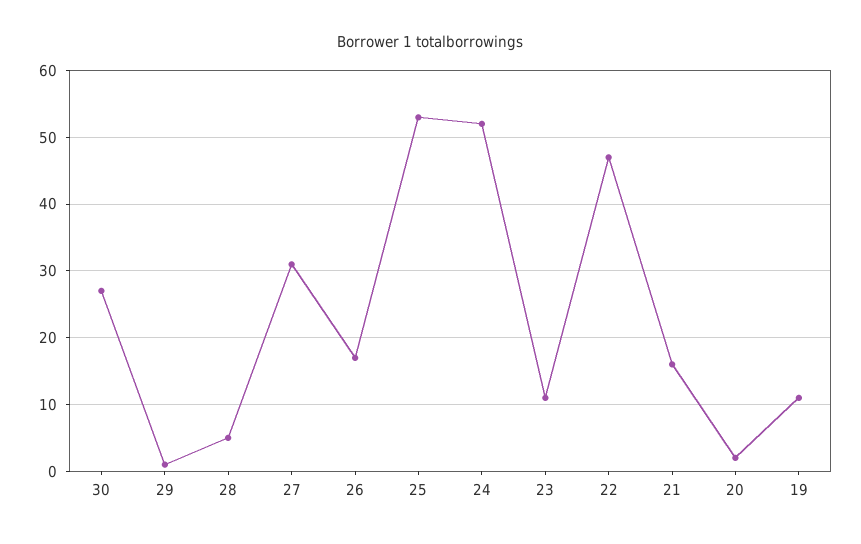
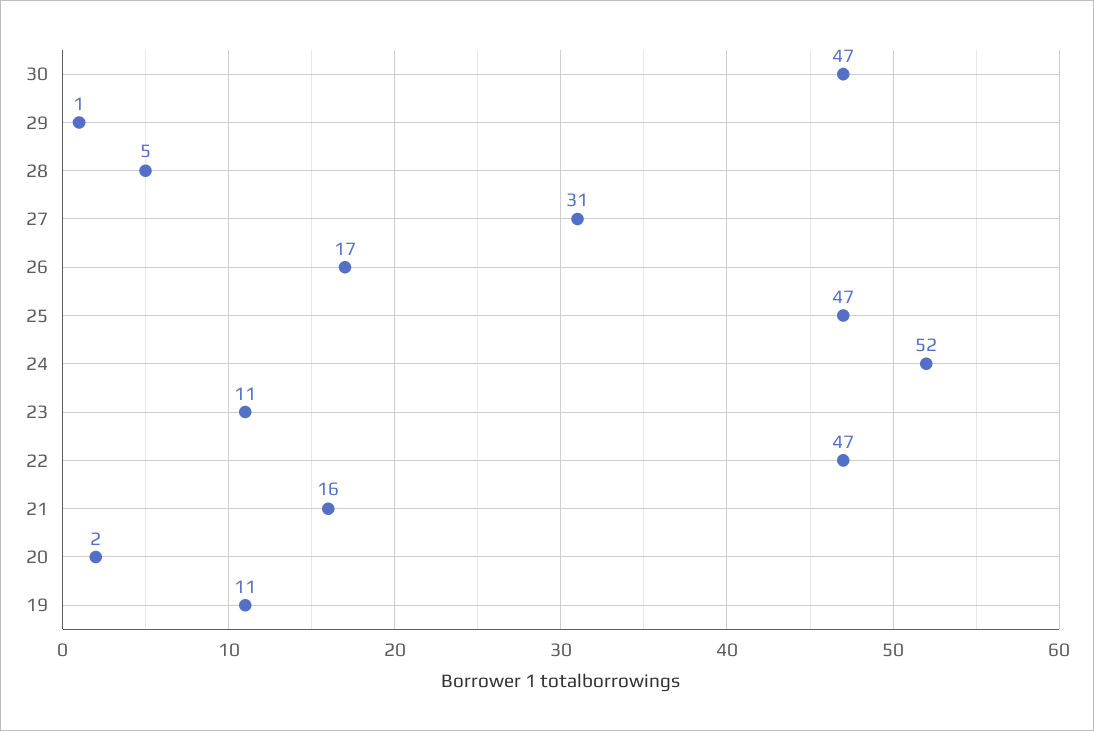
  {
-   "30": 27,
+   "30": 47,
    "29": 1,
    "28": 5,
    "27": 31,
    "26": 17,
-   "25": 53,
+   "25": 47,
    "24": 52,
    "23": 11,
    "22": 47,
    "21": 16,
    "20": 2,
    "19": 11
  }

